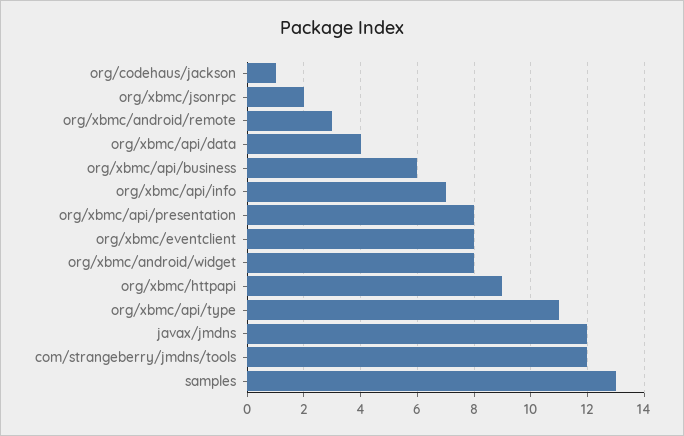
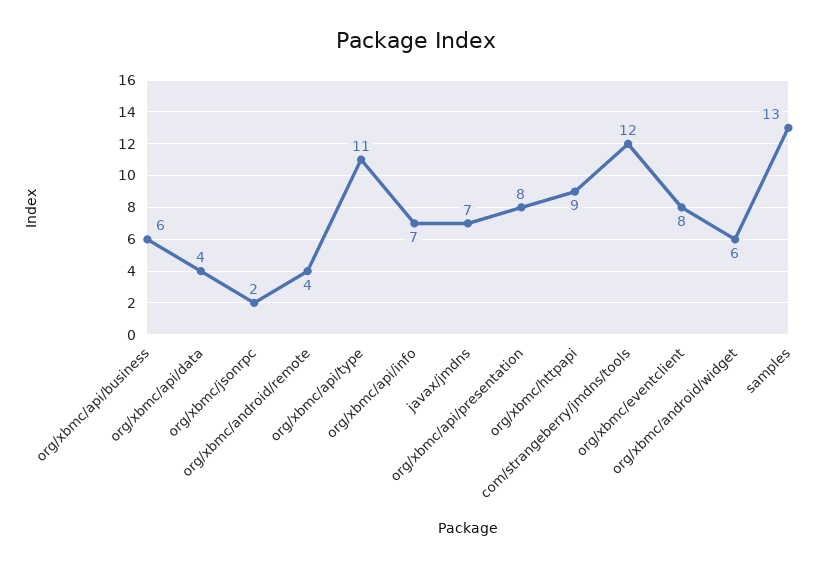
  {
-   "org/codehaus/jackson": 1,
    "org/xbmc/jsonrpc": 2,
-   "org/xbmc/android/remote": 3,
+   "org/xbmc/android/remote": 4,
    "org/xbmc/api/data": 4,
    "org/xbmc/api/business": 6,
    "org/xbmc/api/info": 7,
    "org/xbmc/api/presentation": 8,
    "org/xbmc/eventclient": 8,
-   "org/xbmc/android/widget": 8,
+   "org/xbmc/android/widget": 6,
    "org/xbmc/httpapi": 9,
    "org/xbmc/api/type": 11,
-   "javax/jmdns": 12,
+   "javax/jmdns": 7,
    "com/strangeberry/jmdns/tools": 12,
    "samples": 13
  }

